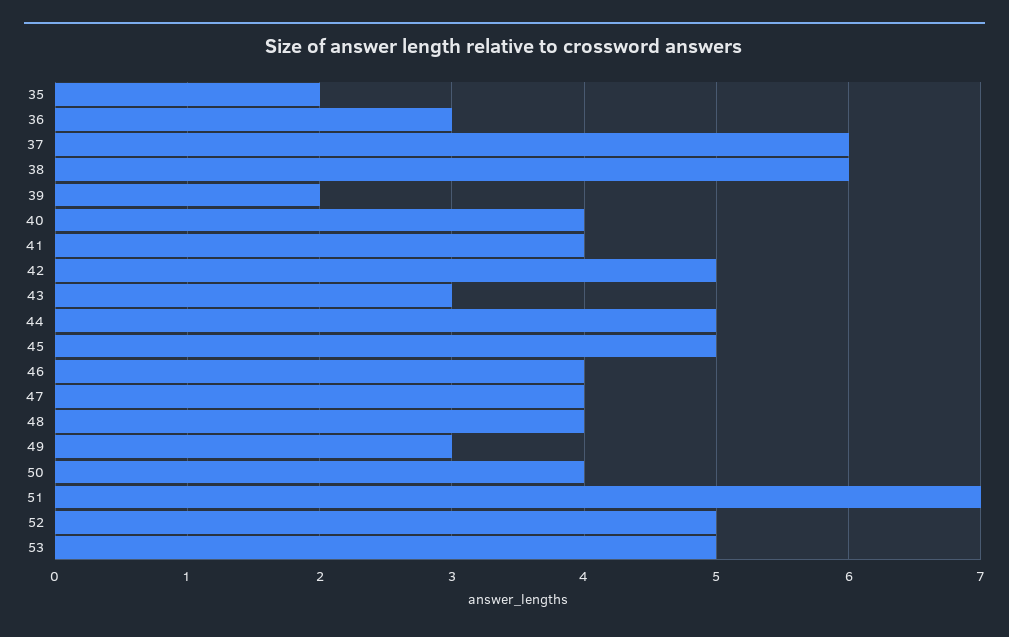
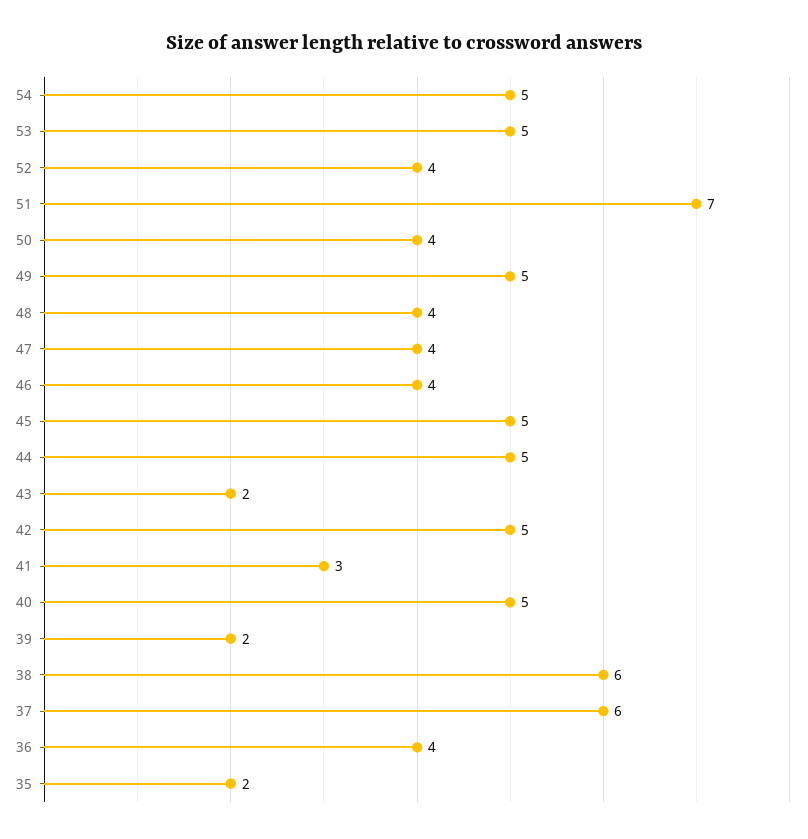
  {
    "35": 2,
-   "36": 3,
+   "36": 4,
    "37": 6,
    "38": 6,
    "39": 2,
-   "40": 4,
+   "40": 5,
-   "41": 4,
+   "41": 3,
    "42": 5,
-   "43": 3,
+   "43": 2,
    "44": 5,
    "45": 5,
    "46": 4,
    "47": 4,
    "48": 4,
-   "49": 3,
+   "49": 5,
    "50": 4,
    "51": 7,
-   "52": 5,
+   "52": 4,
-   "53": 5
+   "53": 5,
+   "54": 5
  }

